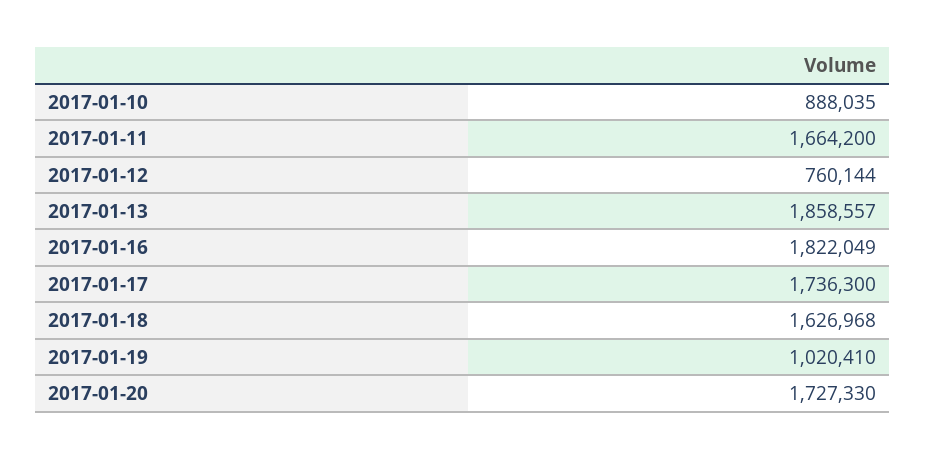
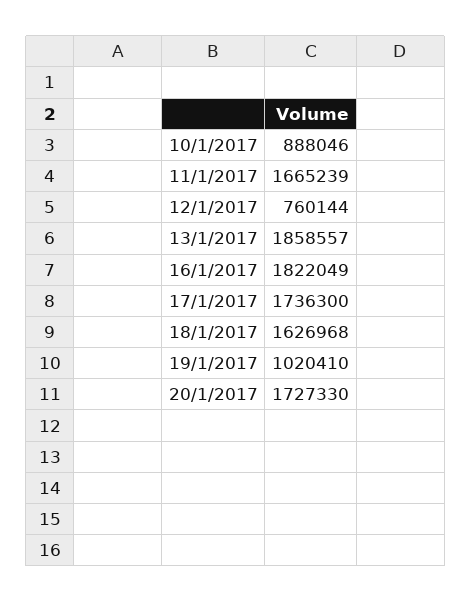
  {
-   "2017-01-10": 888035,
+   "2017-01-10": 888046,
-   "2017-01-11": 1664200,
+   "2017-01-11": 1665239,
    "2017-01-12": 760144,
    "2017-01-13": 1858557,
    "2017-01-16": 1822049,
    "2017-01-17": 1736300,
    "2017-01-18": 1626968,
    "2017-01-19": 1020410,
    "2017-01-20": 1727330
  }

